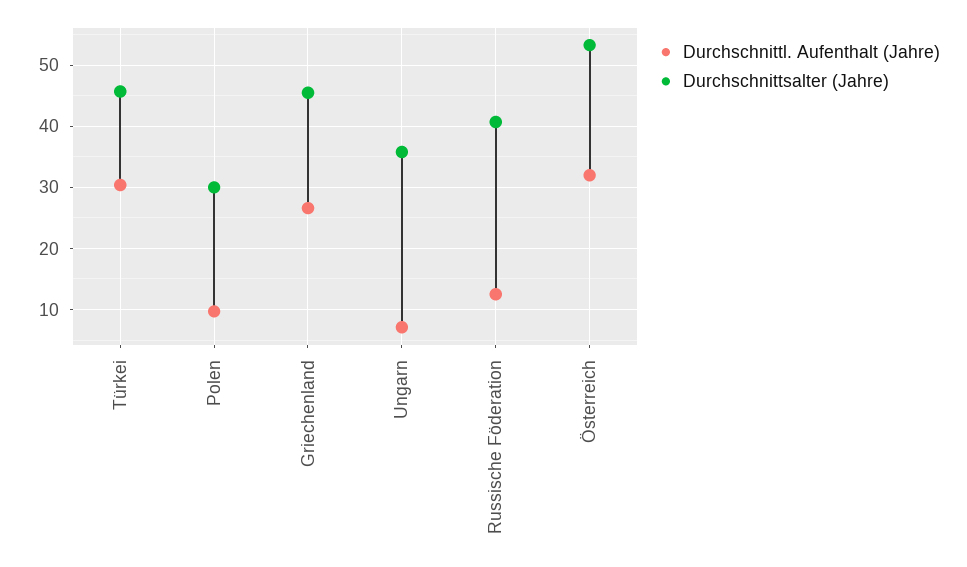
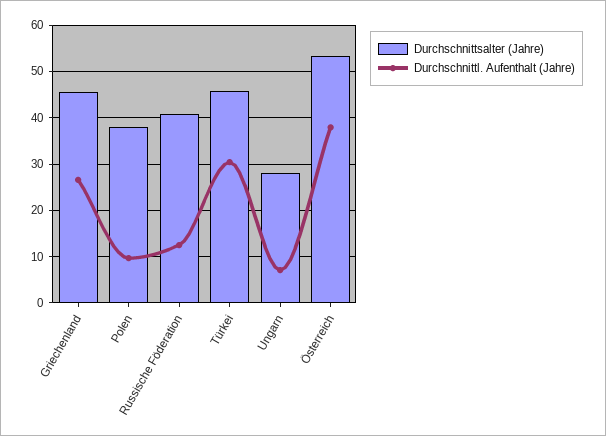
  {
    "Durchschnittl. Aufenthalt (Jahre)": {
      "Türkei": 30,
      "Polen": 10,
      "Griechenland": 27,
      "Ungarn": 7,
      "Russische Föderation": 13,
-     "Österreich": 32
+     "Österreich": 38
    },
    "Durchschnittsalter (Jahre)": {
      "Türkei": 46,
-     "Polen": 30,
+     "Polen": 38,
      "Griechenland": 46,
-     "Ungarn": 36,
+     "Ungarn": 28,
      "Russische Föderation": 41,
      "Österreich": 53
    }
  }

